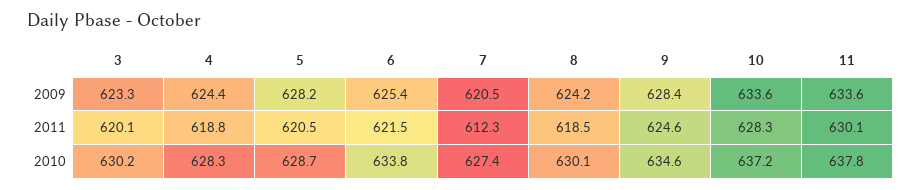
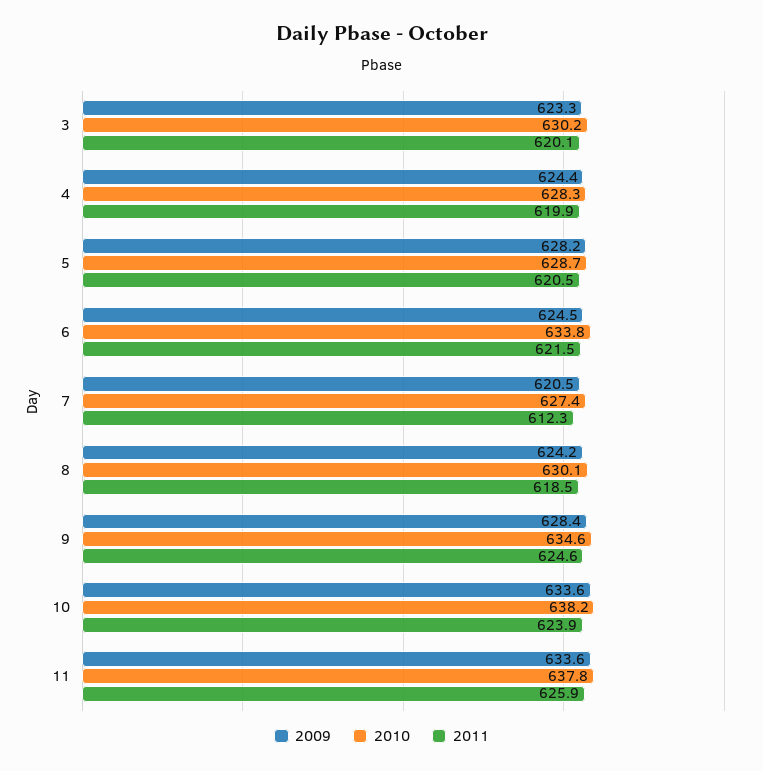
  {
    "2009": {
      "3": 623.3,
      "4": 624.4,
      "5": 628.2,
-     "6": 625.4,
+     "6": 624.5,
      "7": 620.5,
      "8": 624.2,
      "9": 628.4,
      "10": 633.6,
      "11": 633.6
    },
    "2011": {
      "3": 620.1,
-     "4": 618.8,
+     "4": 619.9,
      "5": 620.5,
      "6": 621.5,
      "7": 612.3,
      "8": 618.5,
      "9": 624.6,
-     "10": 628.3,
+     "10": 623.9,
-     "11": 630.1
+     "11": 625.9
    },
    "2010": {
      "3": 630.2,
      "4": 628.3,
      "5": 628.7,
      "6": 633.8,
      "7": 627.4,
      "8": 630.1,
      "9": 634.6,
-     "10": 637.2,
+     "10": 638.2,
      "11": 637.8
    }
  }

